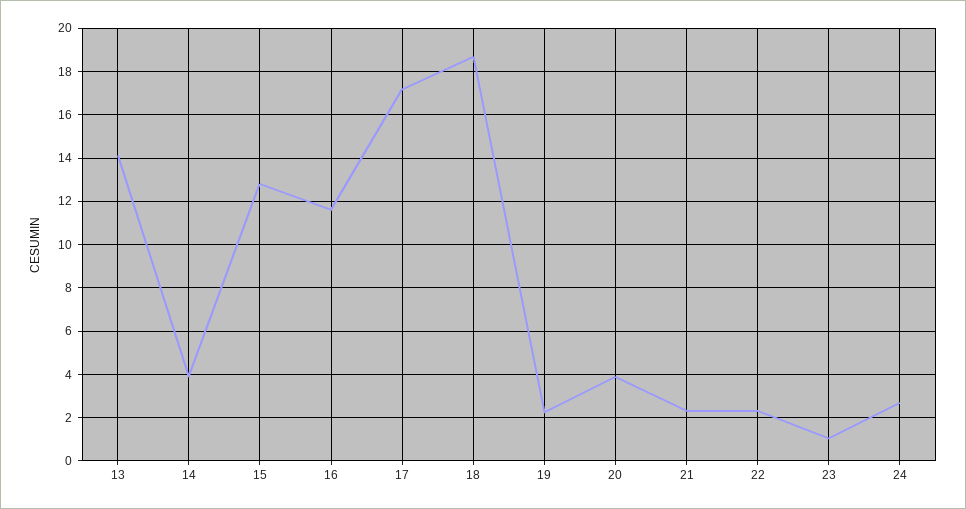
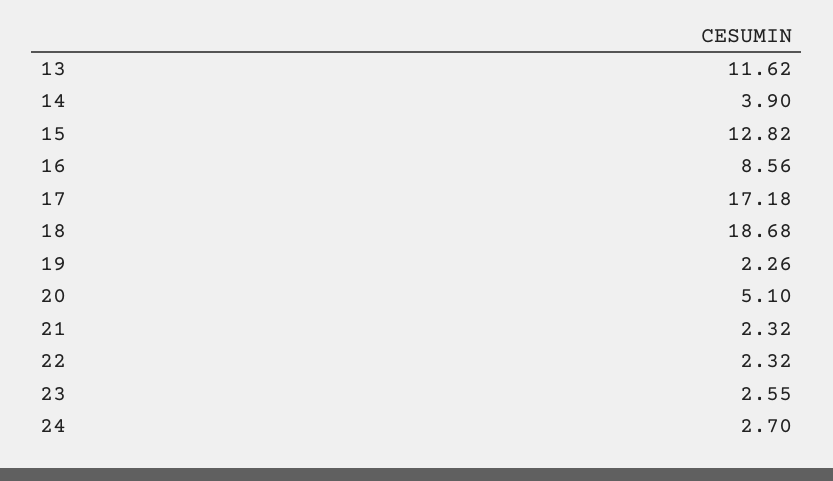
  {
-   "13": 14,
+   "13": 11.62,
    "14": 3.9,
    "15": 12.82,
-   "16": 11.5,
+   "16": 8.56,
    "17": 17.18,
    "18": 18.68,
    "19": 2.26,
-   "20": 4,
+   "20": 5.1,
    "21": 2.32,
    "22": 2.32,
-   "23": 1,
+   "23": 2.55,
    "24": 2.7
  }

